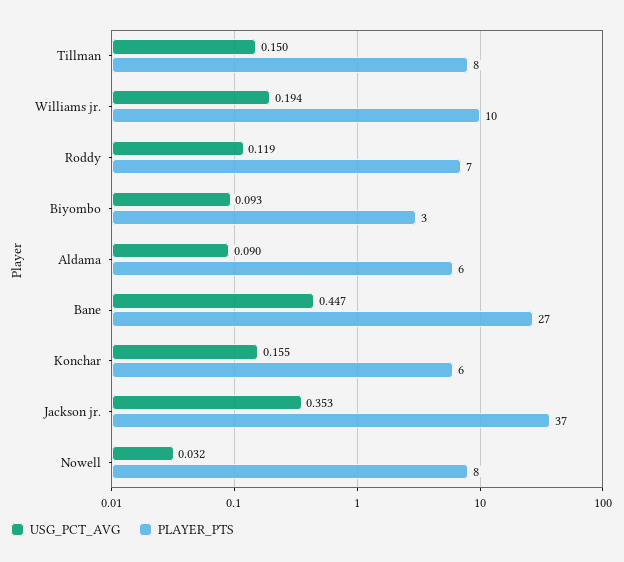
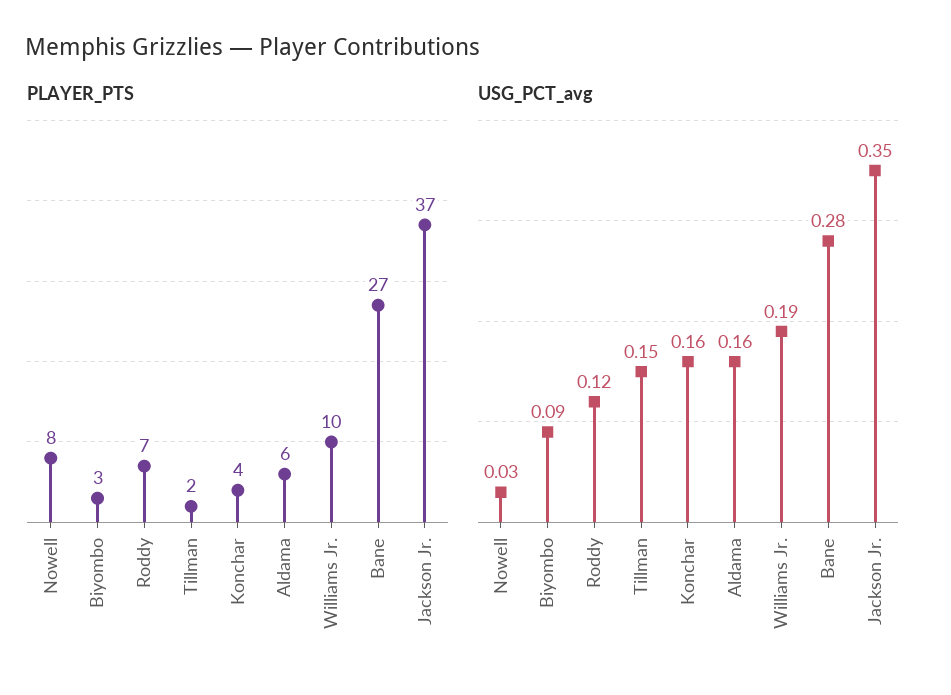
  {
    "USG_PCT_AVG": {
      "Tillman": 0.15,
      "Williams jr.": 0.194,
      "Roddy": 0.119,
      "Biyombo": 0.093,
-     "Aldama": 0.09,
+     "Aldama": 0.16,
-     "Bane": 0.447,
+     "Bane": 0.28,
      "Konchar": 0.155,
      "Jackson jr.": 0.353,
      "Nowell": 0.032
    },
    "PLAYER_PTS": {
-     "Tillman": 8,
+     "Tillman": 2,
      "Williams jr.": 10,
      "Roddy": 7,
      "Biyombo": 3,
      "Aldama": 6,
      "Bane": 27,
-     "Konchar": 6,
+     "Konchar": 4,
      "Jackson jr.": 37,
      "Nowell": 8
    }
  }

